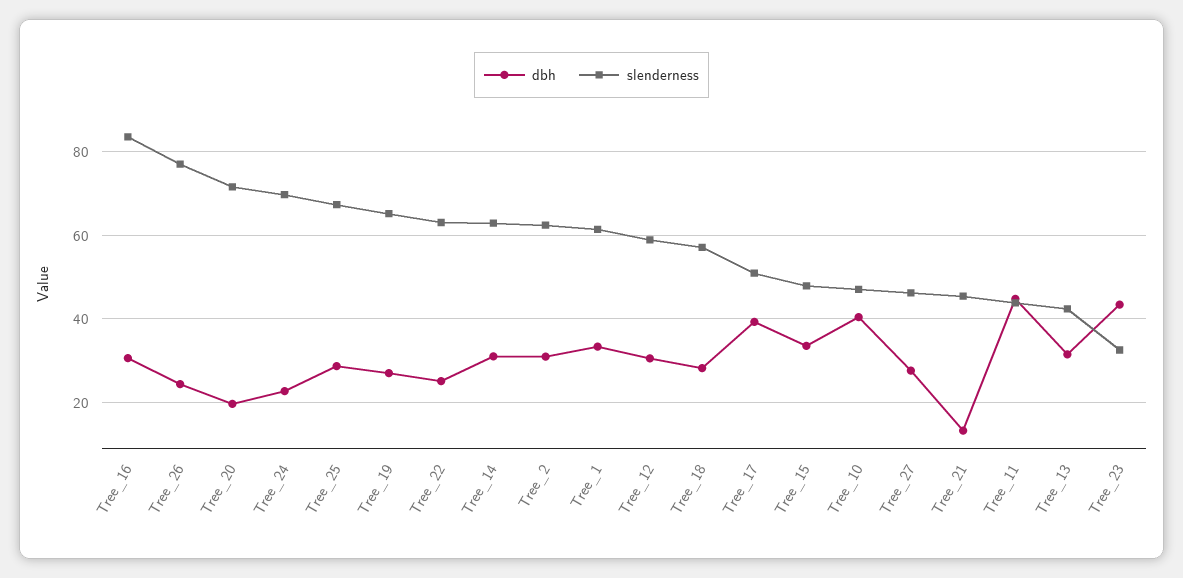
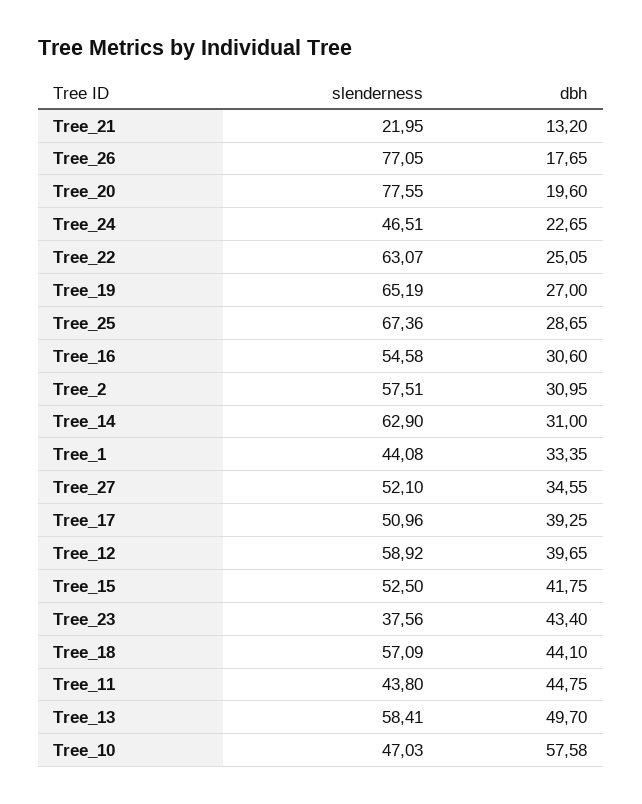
  {
    "dbh": {
      "Tree_16": 30.6,
-     "Tree_26": 24,
+     "Tree_26": 17.65,
      "Tree_20": 19.6,
      "Tree_24": 22.65,
      "Tree_25": 28.65,
      "Tree_19": 27,
      "Tree_22": 25.05,
      "Tree_14": 31,
      "Tree_2": 30.95,
      "Tree_1": 33.35,
-     "Tree_12": 30,
+     "Tree_12": 39.65,
-     "Tree_18": 28,
+     "Tree_18": 44.1,
      "Tree_17": 39.25,
-     "Tree_15": 34,
+     "Tree_15": 41.75,
-     "Tree_10": 40,
+     "Tree_10": 57.58,
-     "Tree_27": 28,
+     "Tree_27": 34.55,
      "Tree_21": 13.2,
      "Tree_11": 44.75,
-     "Tree_13": 32,
+     "Tree_13": 49.7,
      "Tree_23": 43.4
    },
    "slenderness": {
-     "Tree_16": 84,
+     "Tree_16": 54.58,
      "Tree_26": 77.05,
-     "Tree_20": 72,
+     "Tree_20": 77.55,
-     "Tree_24": 70,
+     "Tree_24": 46.51,
      "Tree_25": 67.36,
      "Tree_19": 65.19,
      "Tree_22": 63.07,
      "Tree_14": 62.9,
-     "Tree_2": 62,
+     "Tree_2": 57.51,
-     "Tree_1": 62,
+     "Tree_1": 44.08,
      "Tree_12": 58.92,
      "Tree_18": 57.09,
      "Tree_17": 50.96,
-     "Tree_15": 48,
+     "Tree_15": 52.5,
      "Tree_10": 47.03,
-     "Tree_27": 46,
+     "Tree_27": 52.1,
-     "Tree_21": 46,
+     "Tree_21": 21.95,
      "Tree_11": 43.8,
-     "Tree_13": 42,
+     "Tree_13": 58.41,
-     "Tree_23": 32
+     "Tree_23": 37.56
    }
  }

